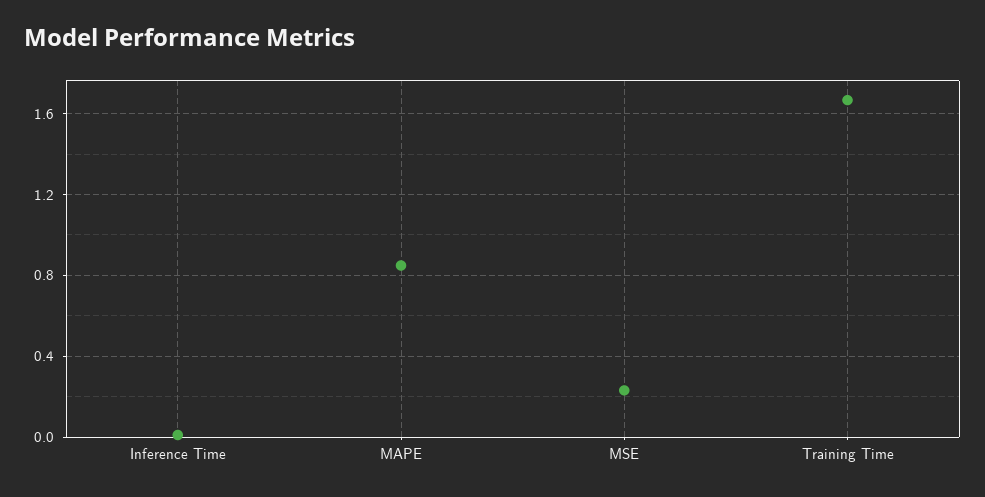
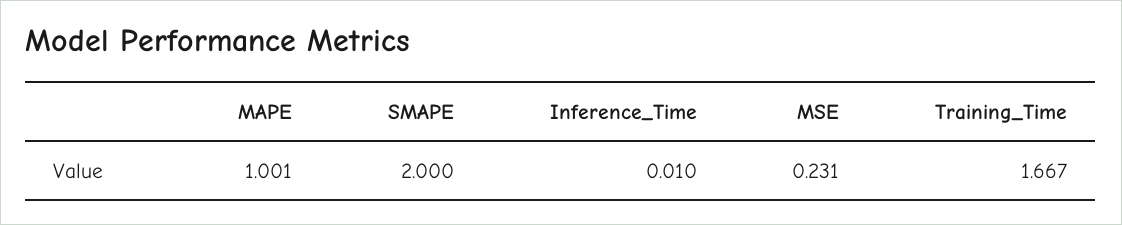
  {
    "Inference Time": 0.01,
-   "MAPE": 0.85,
+   "MAPE": 1.001,
    "MSE": 0.231,
-   "Training Time": 1.667
+   "Training Time": 1.667,
+   "SMAPE": 2
  }

